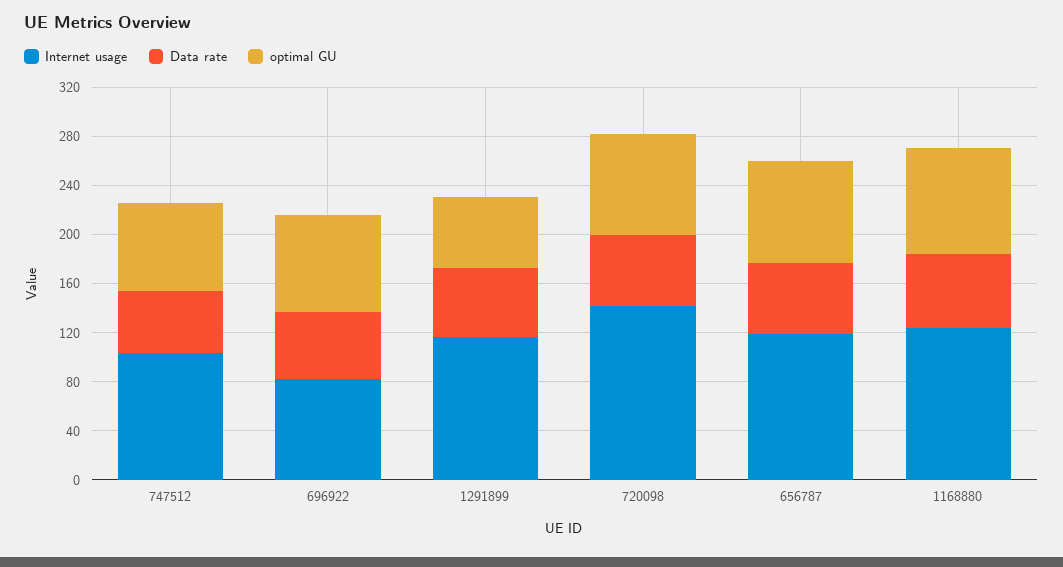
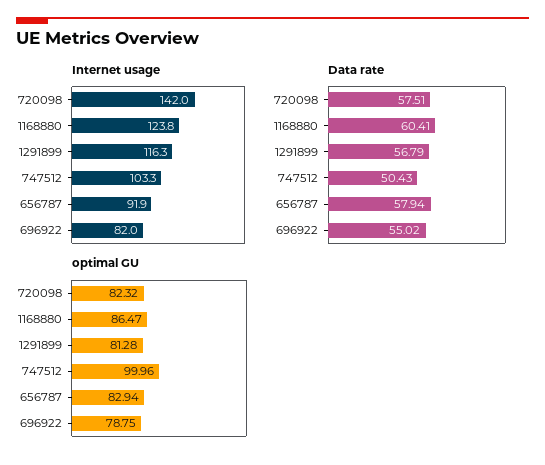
  {
    "Internet usage": {
      "747512": 103.3,
      "696922": 82,
      "1291899": 116.3,
      "720098": 142,
-     "656787": 120,
+     "656787": 91.9,
      "1168880": 123.8
    },
    "Data rate": {
      "747512": 50.43,
      "696922": 55.02,
      "1291899": 56.79,
      "720098": 57.51,
      "656787": 57.94,
      "1168880": 60.41
    },
    "optimal GU": {
-     "747512": 70,
+     "747512": 99.96,
      "696922": 78.75,
-     "1291899": 60,
+     "1291899": 81.28,
      "720098": 82.32,
      "656787": 82.94,
      "1168880": 86.47
    }
  }

